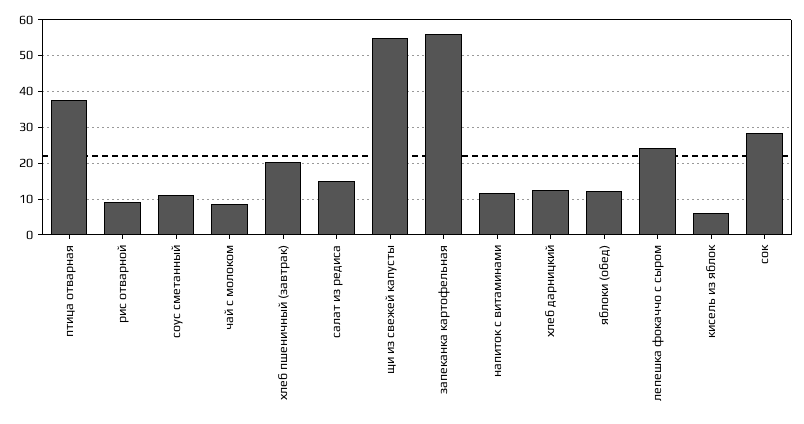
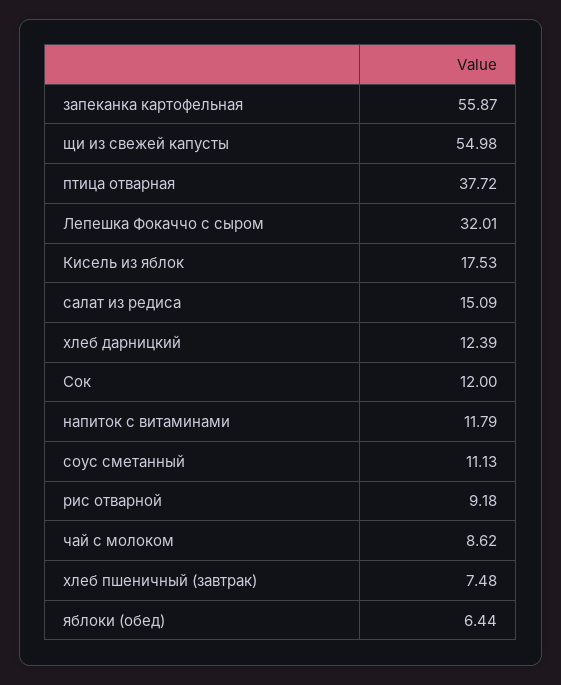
  {
    "птица отварная": 37.72,
    "рис отварной": 9.18,
    "соус сметанный": 11.13,
    "чай с молоком": 8.62,
-   "хлеб пшеничный (завтрак)": 20,
+   "хлеб пшеничный (завтрак)": 7.48,
    "салат из редиса": 15.09,
    "щи из свежей капусты": 54.98,
    "запеканка картофельная": 55.87,
    "напиток с витаминами": 11.79,
    "хлеб дарницкий": 12.39,
-   "яблоки (обед)": 12,
+   "яблоки (обед)": 6.44,
-   "лепешка фокаччо с сыром": 24,
+   "лепешка фокаччо с сыром": 32.01,
-   "кисель из яблок": 6,
+   "кисель из яблок": 17.53,
-   "сок": 28
+   "сок": 12
  }

